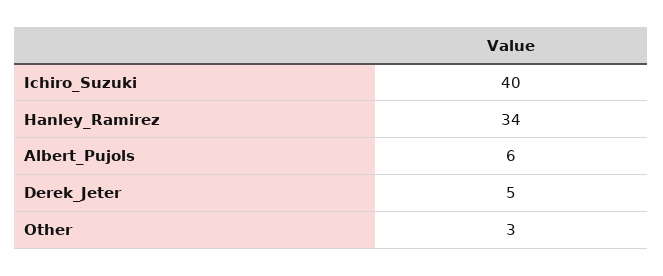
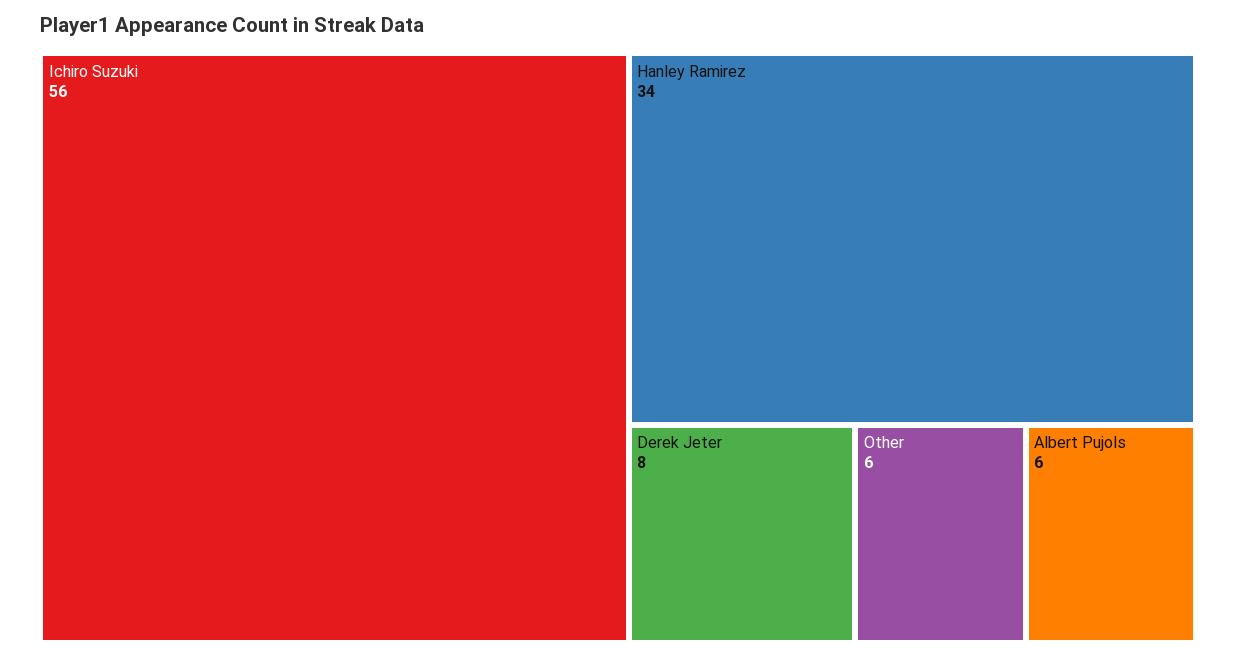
  {
-   "Ichiro_Suzuki": 40,
+   "Ichiro_Suzuki": 56,
    "Hanley_Ramirez": 34,
    "Albert_Pujols": 6,
-   "Derek_Jeter": 5,
+   "Derek_Jeter": 8,
-   "Other": 3
+   "Other": 6
  }

